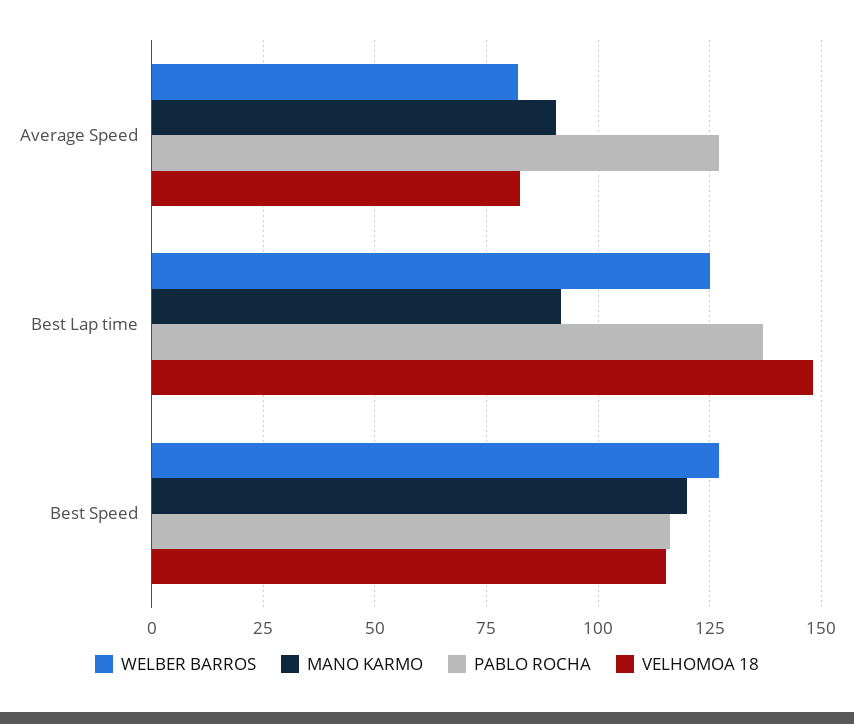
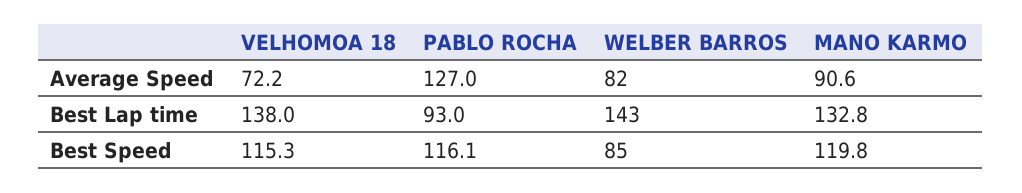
  {
    "WELBER BARROS": {
      "Average Speed": 82,
-     "Best Lap time": 125,
+     "Best Lap time": 143,
-     "Best Speed": 127.5
+     "Best Speed": 85
    },
    "MANO KARMO": {
      "Average Speed": 90.6,
-     "Best Lap time": 92.5,
+     "Best Lap time": 132.8,
      "Best Speed": 119.8
    },
    "PABLO ROCHA": {
      "Average Speed": 127,
-     "Best Lap time": 137.5,
+     "Best Lap time": 93,
      "Best Speed": 116.1
    },
    "VELHOMOA 18": {
-     "Average Speed": 82.5,
+     "Average Speed": 72.2,
-     "Best Lap time": 147.5,
+     "Best Lap time": 138,
      "Best Speed": 115.3
    }
  }

